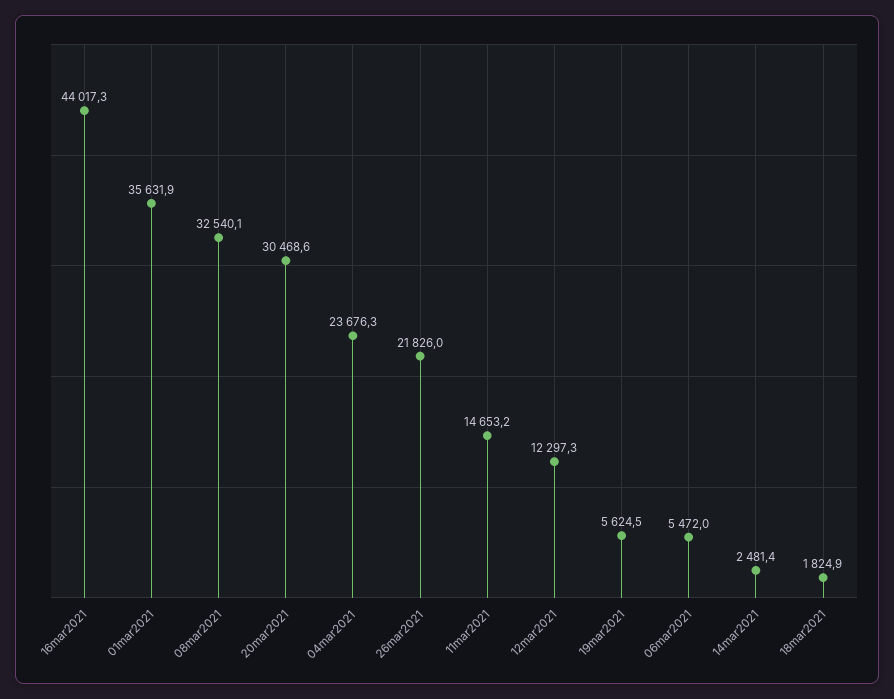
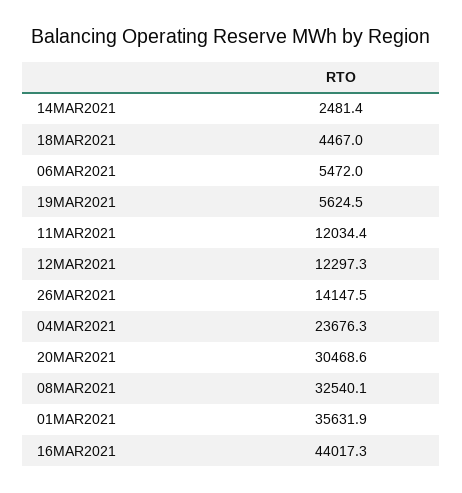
  {
    "16mar2021": 44017.3,
    "01mar2021": 35631.9,
    "08mar2021": 32540.1,
    "20mar2021": 30468.6,
    "04mar2021": 23676.3,
-   "26mar2021": 21826,
+   "26mar2021": 14147.5,
-   "11mar2021": 14653.2,
+   "11mar2021": 12034.4,
    "12mar2021": 12297.3,
    "19mar2021": 5624.5,
    "06mar2021": 5472,
    "14mar2021": 2481.4,
-   "18mar2021": 1824.9
+   "18mar2021": 4467
  }

